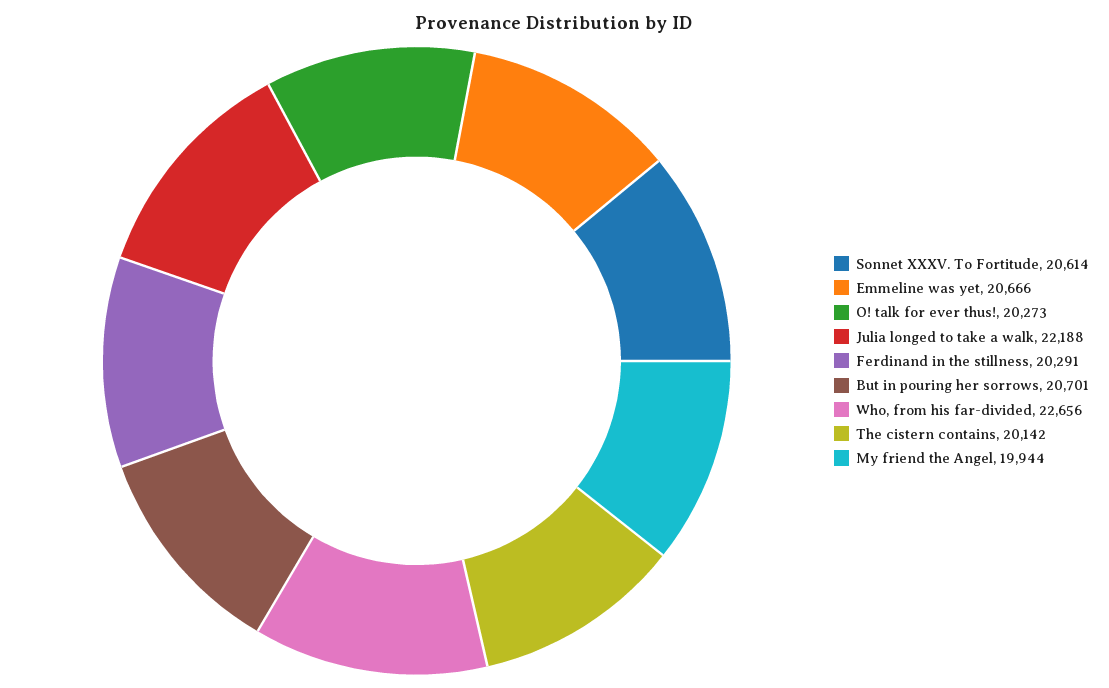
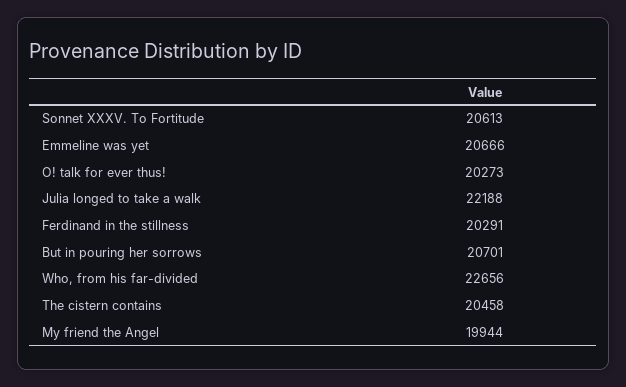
  {
-   "Sonnet XXXV. To Fortitude": 20614,
+   "Sonnet XXXV. To Fortitude": 20613,
    "Emmeline was yet": 20666,
    "O! talk for ever thus!": 20273,
    "Julia longed to take a walk": 22188,
    "Ferdinand in the stillness": 20291,
    "But in pouring her sorrows": 20701,
    "Who, from his far-divided": 22656,
-   "The cistern contains": 20142,
+   "The cistern contains": 20458,
    "My friend the Angel": 19944
  }

